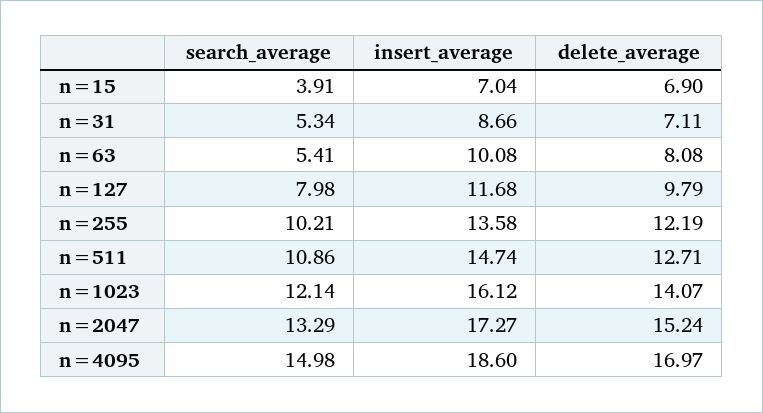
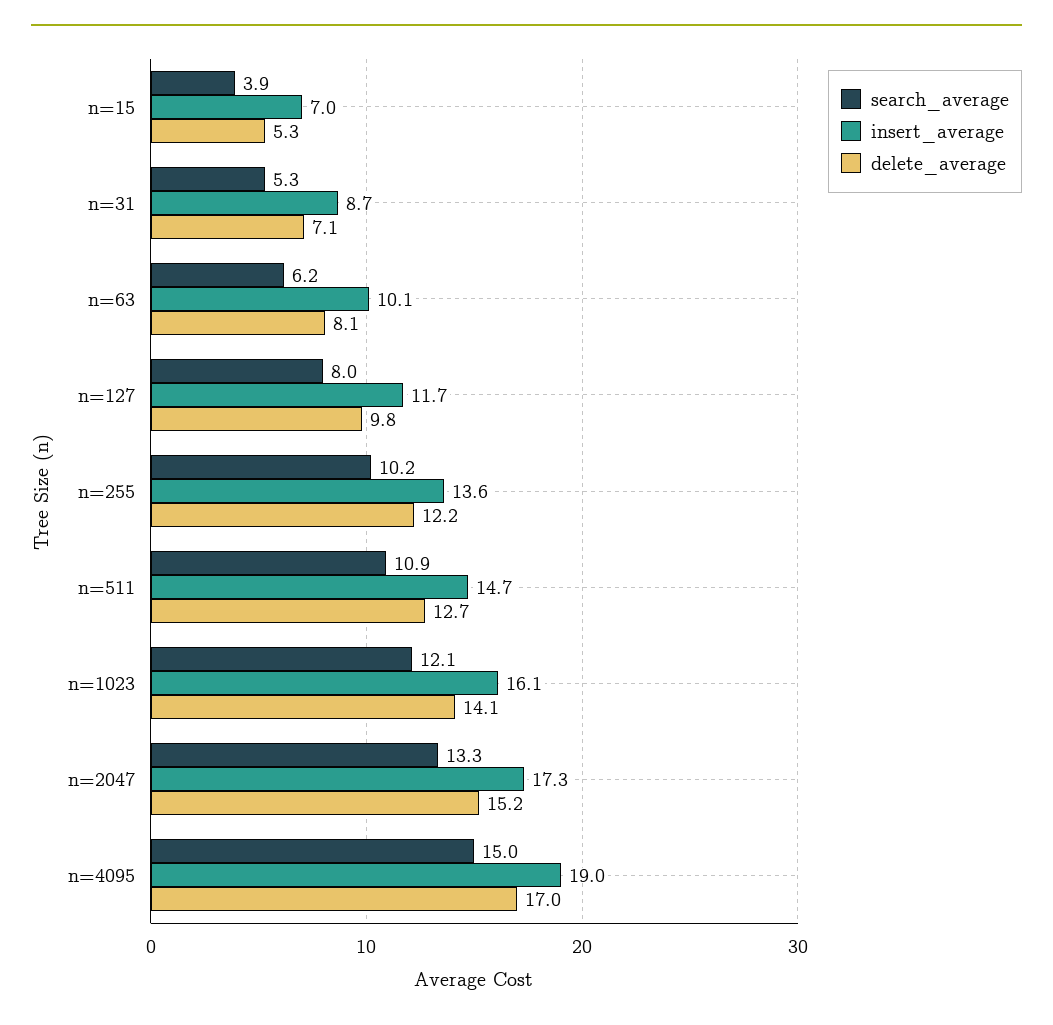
  {
    "search_average": {
      "n=15": 3.91,
      "n=31": 5.34,
-     "n=63": 5.41,
+     "n=63": 6.2,
      "n=127": 7.98,
      "n=255": 10.21,
      "n=511": 10.86,
      "n=1023": 12.14,
      "n=2047": 13.29,
      "n=4095": 14.98
    },
    "insert_average": {
      "n=15": 7.04,
      "n=31": 8.66,
      "n=63": 10.08,
      "n=127": 11.68,
      "n=255": 13.58,
      "n=511": 14.74,
      "n=1023": 16.12,
      "n=2047": 17.27,
-     "n=4095": 18.6
+     "n=4095": 19
    },
    "delete_average": {
-     "n=15": 6.9,
+     "n=15": 5.3,
      "n=31": 7.11,
      "n=63": 8.08,
      "n=127": 9.79,
      "n=255": 12.19,
      "n=511": 12.71,
      "n=1023": 14.07,
      "n=2047": 15.24,
      "n=4095": 16.97
    }
  }

